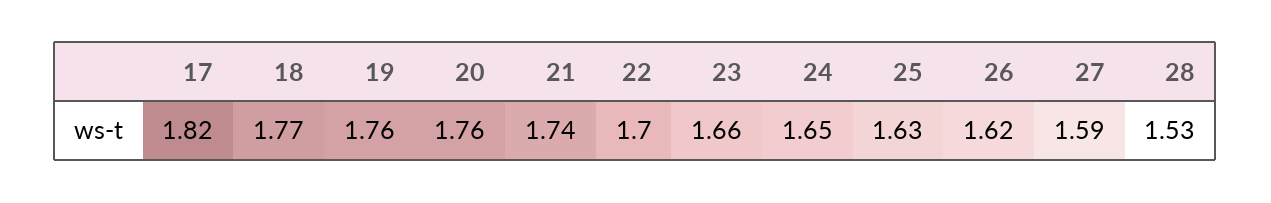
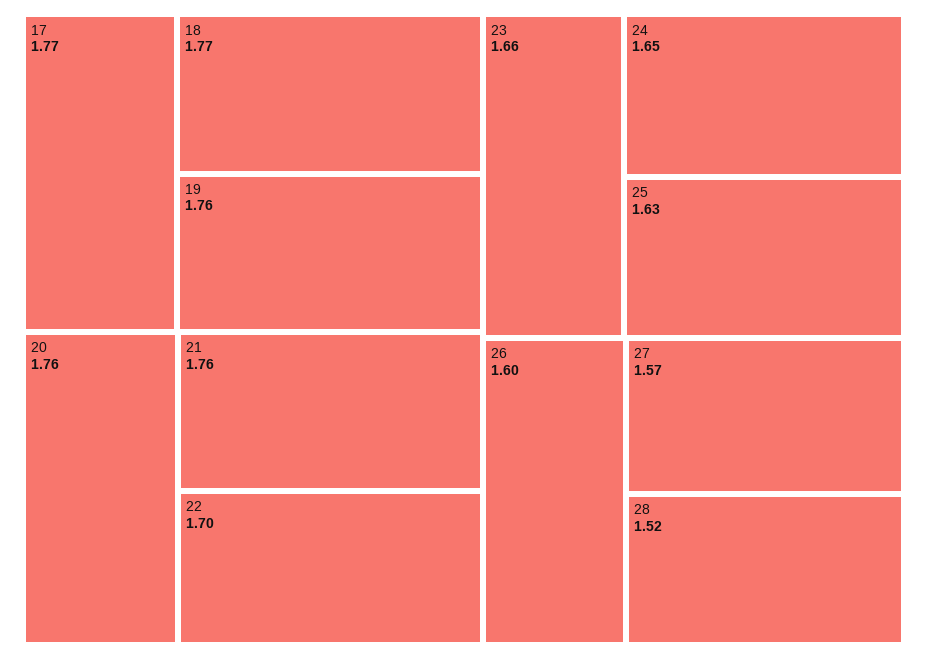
  {
-   "17": 1.82,
+   "17": 1.77,
    "18": 1.77,
    "19": 1.76,
    "20": 1.76,
-   "21": 1.74,
+   "21": 1.76,
    "22": 1.7,
    "23": 1.66,
    "24": 1.65,
    "25": 1.63,
-   "26": 1.62,
+   "26": 1.6,
-   "27": 1.59,
+   "27": 1.57,
-   "28": 1.53
+   "28": 1.52
  }

